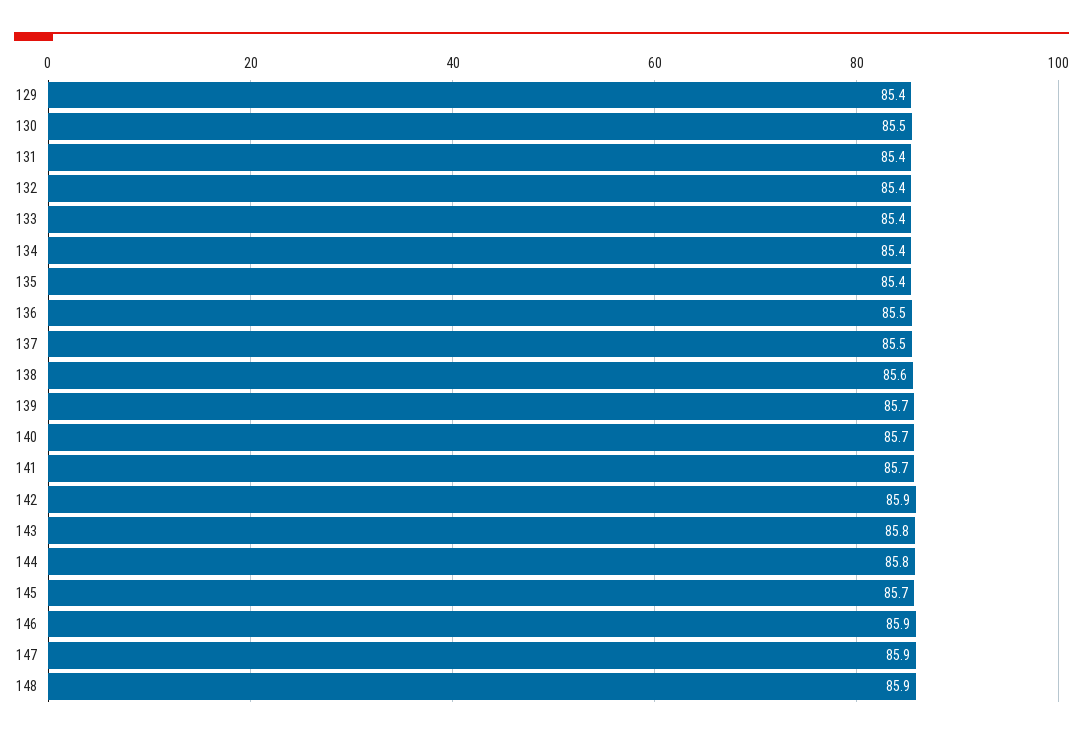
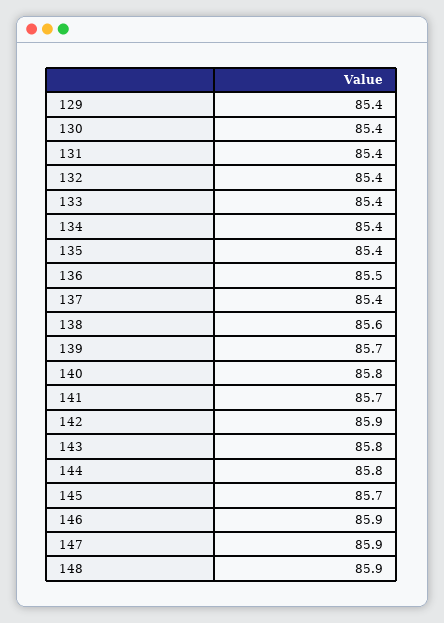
  {
    "129": 85.4,
-   "130": 85.5,
+   "130": 85.4,
    "131": 85.4,
    "132": 85.4,
    "133": 85.4,
    "134": 85.4,
    "135": 85.4,
    "136": 85.5,
-   "137": 85.5,
+   "137": 85.4,
    "138": 85.6,
    "139": 85.7,
-   "140": 85.7,
+   "140": 85.8,
    "141": 85.7,
    "142": 85.9,
    "143": 85.8,
    "144": 85.8,
    "145": 85.7,
    "146": 85.9,
    "147": 85.9,
    "148": 85.9
  }

